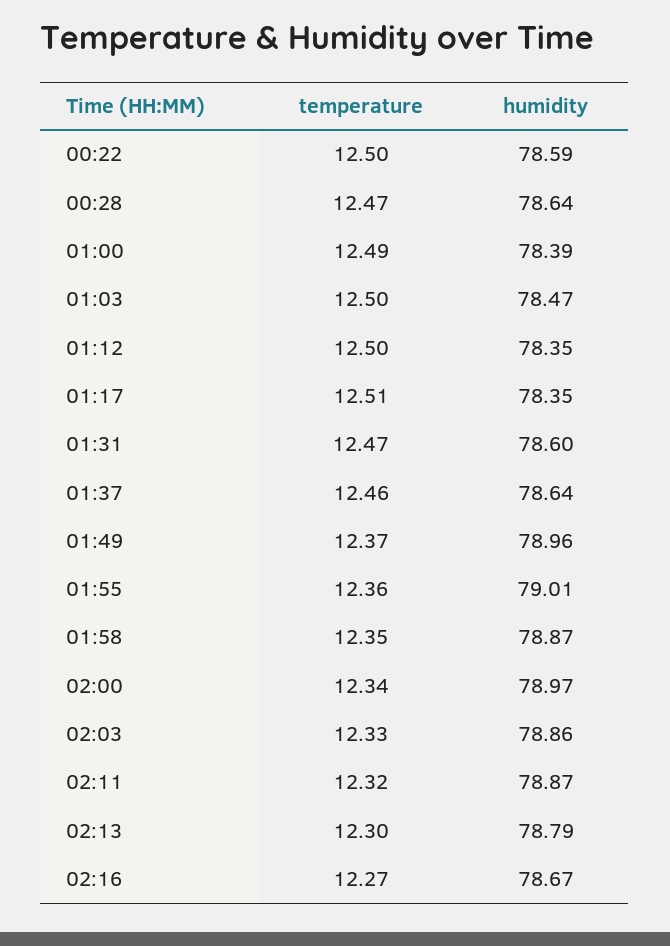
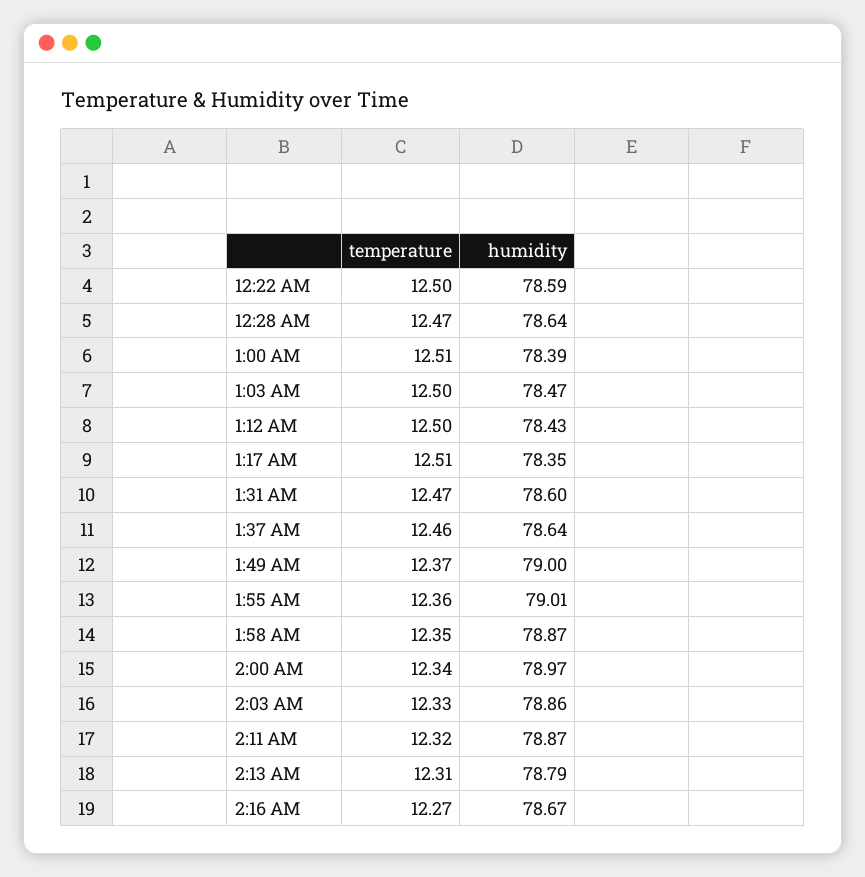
  {
    "temperature": {
      "00:22": 12.5,
      "00:28": 12.47,
-     "01:00": 12.49,
+     "01:00": 12.51,
      "01:03": 12.5,
      "01:12": 12.5,
      "01:17": 12.51,
      "01:31": 12.47,
      "01:37": 12.46,
      "01:49": 12.37,
      "01:55": 12.36,
      "01:58": 12.35,
      "02:00": 12.34,
      "02:03": 12.33,
      "02:11": 12.32,
-     "02:13": 12.3,
+     "02:13": 12.31,
      "02:16": 12.27
    },
    "humidity": {
      "00:22": 78.59,
      "00:28": 78.64,
      "01:00": 78.39,
      "01:03": 78.47,
-     "01:12": 78.35,
+     "01:12": 78.43,
      "01:17": 78.35,
      "01:31": 78.6,
      "01:37": 78.64,
-     "01:49": 78.96,
+     "01:49": 79,
      "01:55": 79.01,
      "01:58": 78.87,
      "02:00": 78.97,
      "02:03": 78.86,
      "02:11": 78.87,
      "02:13": 78.79,
      "02:16": 78.67
    }
  }

